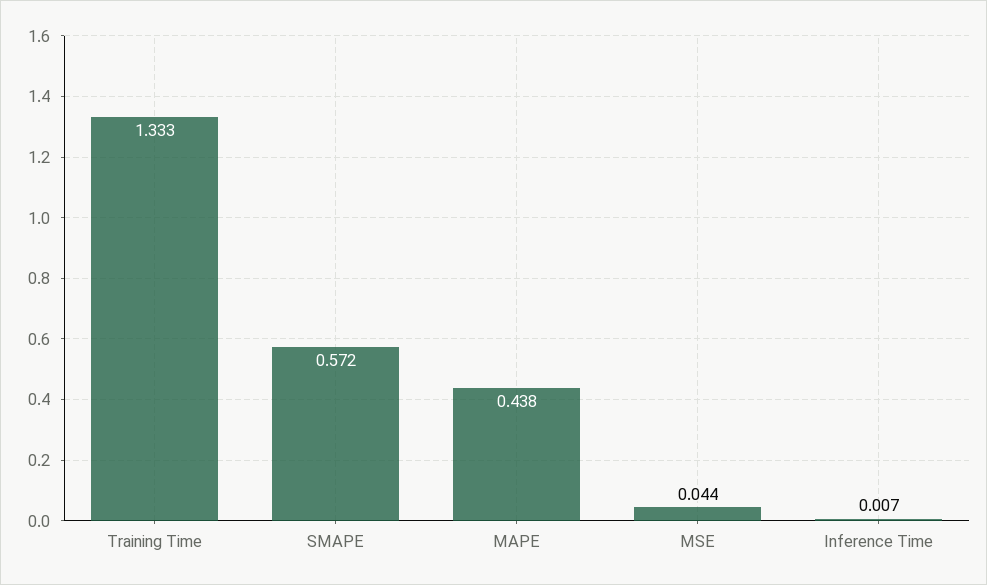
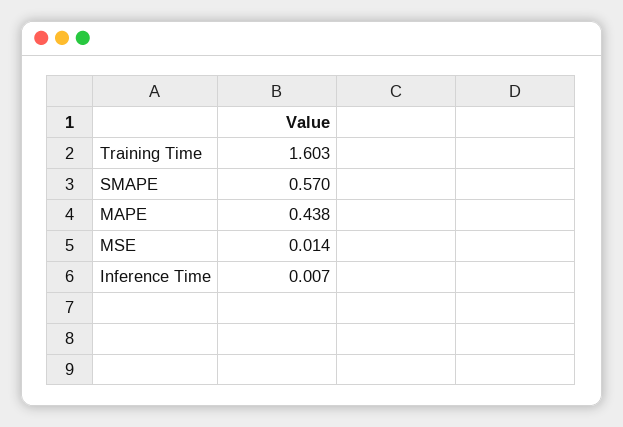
  {
-   "Training Time": 1.333,
+   "Training Time": 1.603,
-   "SMAPE": 0.572,
+   "SMAPE": 0.57,
    "MAPE": 0.438,
-   "MSE": 0.044,
+   "MSE": 0.014,
    "Inference Time": 0.007
  }

